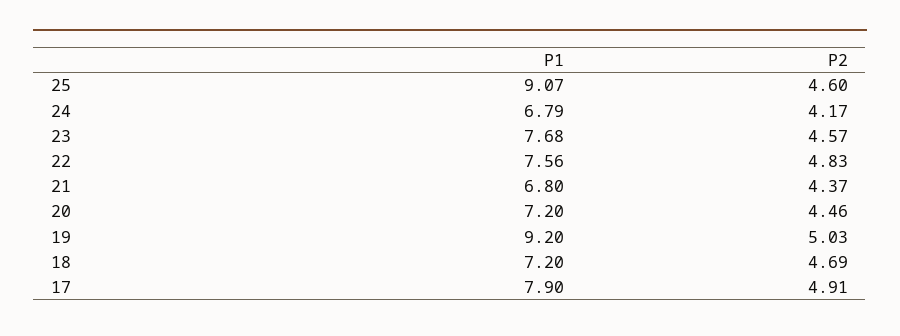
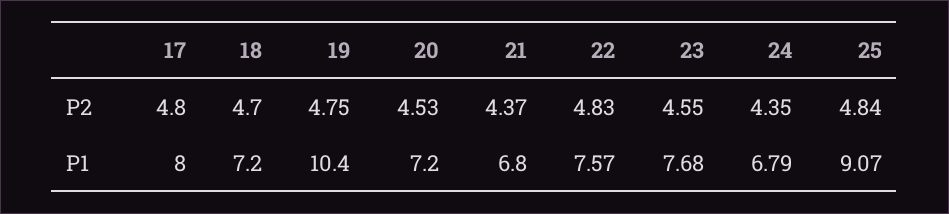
  {
    "P1": {
      "25": 9.07,
      "24": 6.79,
      "23": 7.68,
-     "22": 7.56,
+     "22": 7.57,
      "21": 6.8,
      "20": 7.2,
-     "19": 9.2,
+     "19": 10.4,
      "18": 7.2,
-     "17": 7.9
+     "17": 8
    },
    "P2": {
-     "25": 4.6,
+     "25": 4.84,
-     "24": 4.17,
+     "24": 4.35,
-     "23": 4.57,
+     "23": 4.55,
      "22": 4.83,
      "21": 4.37,
-     "20": 4.46,
+     "20": 4.53,
-     "19": 5.03,
+     "19": 4.75,
-     "18": 4.69,
+     "18": 4.7,
-     "17": 4.91
+     "17": 4.8
    }
  }

